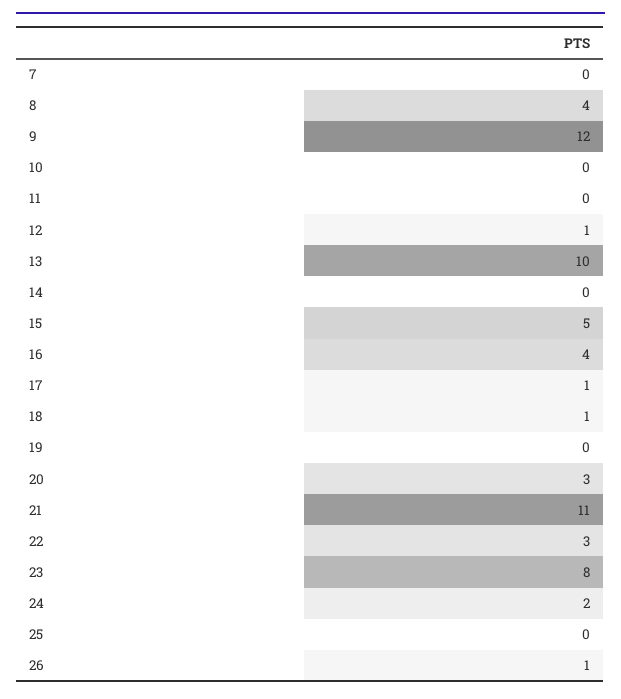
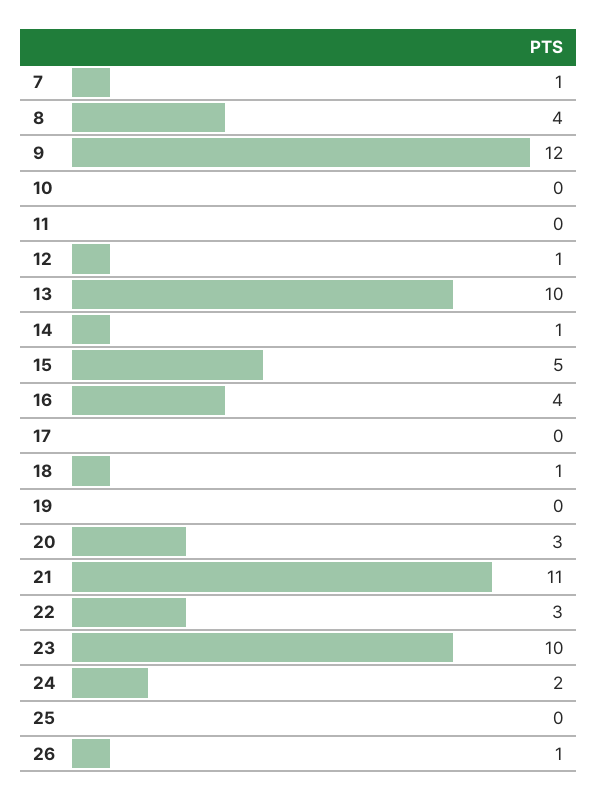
  {
-   "7": 0,
+   "7": 1,
    "8": 4,
    "9": 12,
    "10": 0,
    "11": 0,
    "12": 1,
    "13": 10,
-   "14": 0,
+   "14": 1,
    "15": 5,
    "16": 4,
-   "17": 1,
+   "17": 0,
    "18": 1,
    "19": 0,
    "20": 3,
    "21": 11,
    "22": 3,
-   "23": 8,
+   "23": 10,
    "24": 2,
    "25": 0,
    "26": 1
  }

